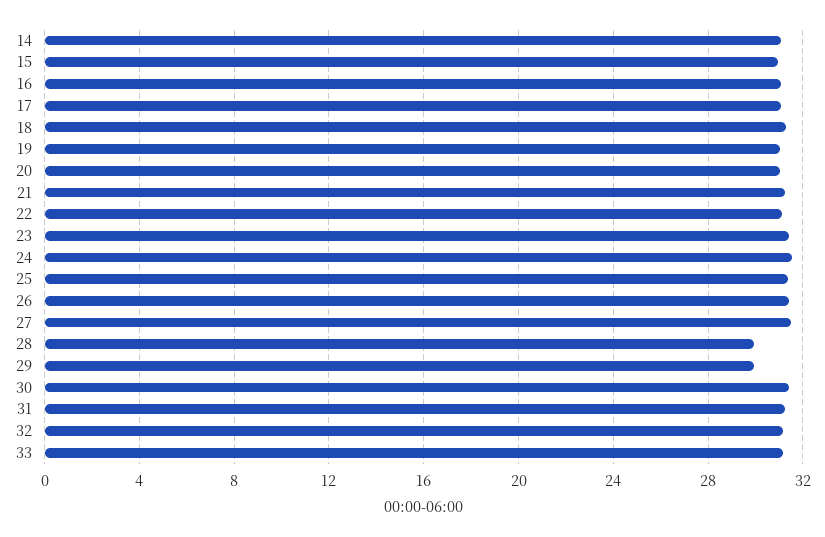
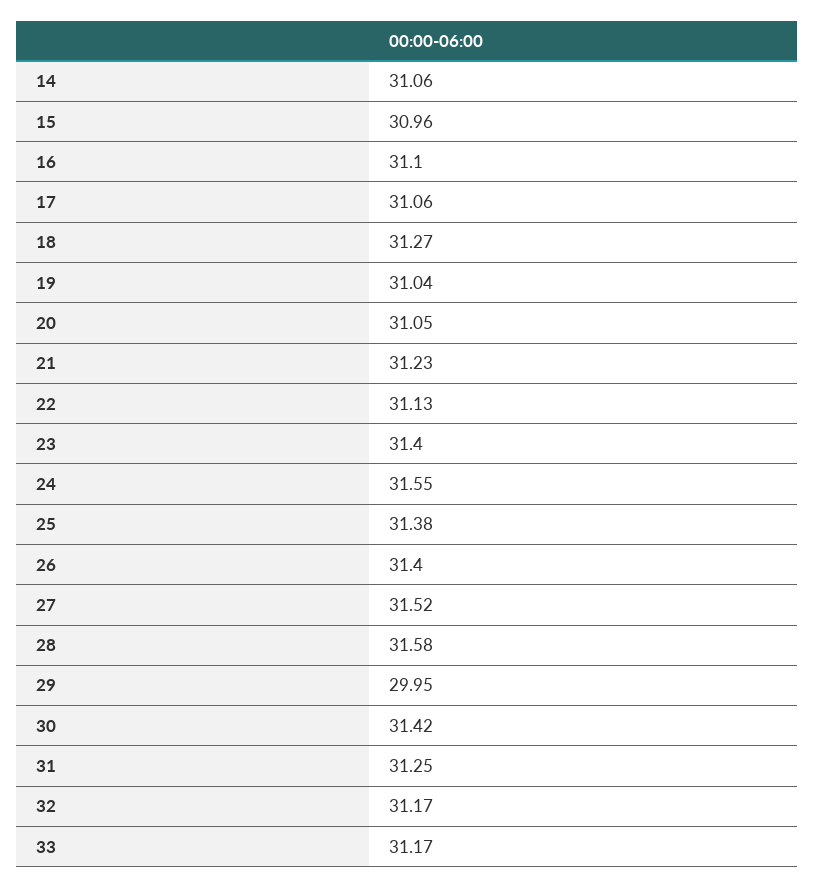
  {
    "14": 31.06,
    "15": 30.96,
    "16": 31.1,
    "17": 31.06,
    "18": 31.27,
    "19": 31.04,
    "20": 31.05,
    "21": 31.23,
    "22": 31.13,
    "23": 31.4,
    "24": 31.55,
    "25": 31.38,
    "26": 31.4,
    "27": 31.52,
-   "28": 30,
+   "28": 31.58,
    "29": 29.95,
    "30": 31.42,
    "31": 31.25,
    "32": 31.17,
    "33": 31.17
  }

